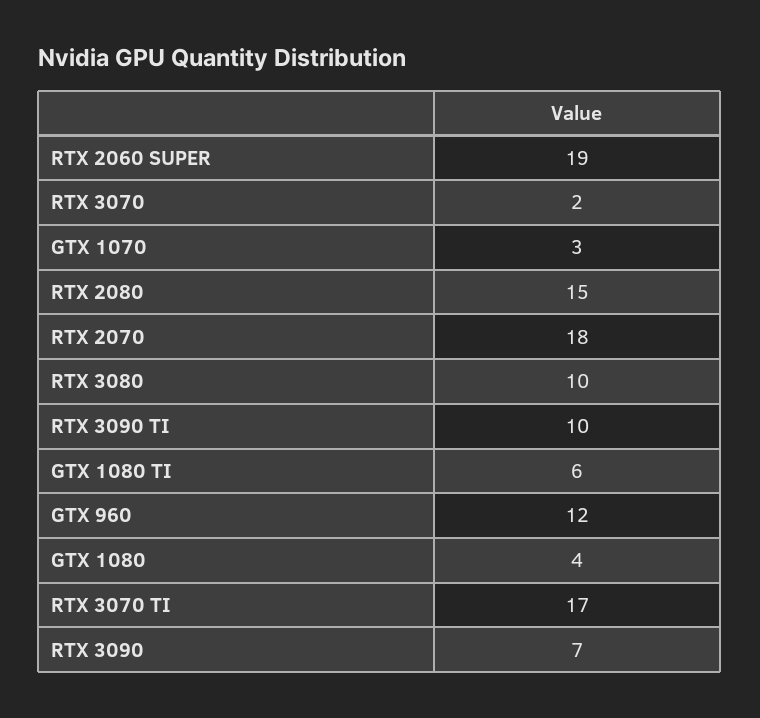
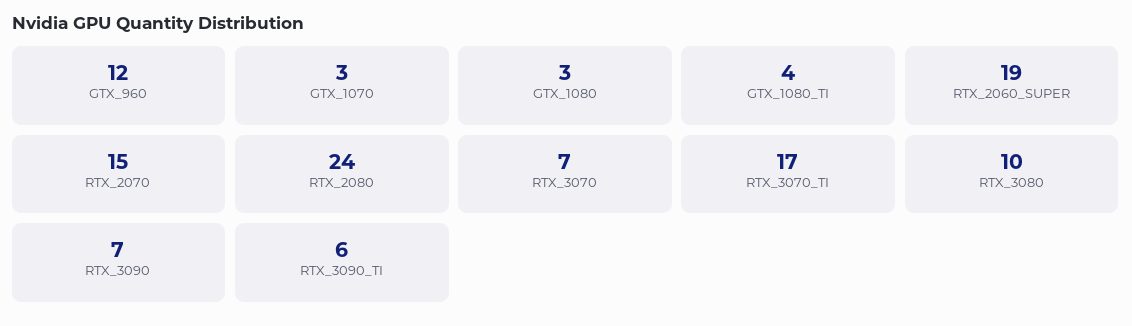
  {
    "RTX 2060 SUPER": 19,
-   "RTX 3070": 2,
+   "RTX 3070": 7,
    "GTX 1070": 3,
-   "RTX 2080": 15,
+   "RTX 2080": 24,
-   "RTX 2070": 18,
+   "RTX 2070": 15,
    "RTX 3080": 10,
-   "RTX 3090 TI": 10,
+   "RTX 3090 TI": 6,
-   "GTX 1080 TI": 6,
+   "GTX 1080 TI": 4,
    "GTX 960": 12,
-   "GTX 1080": 4,
+   "GTX 1080": 3,
    "RTX 3070 TI": 17,
    "RTX 3090": 7
  }

